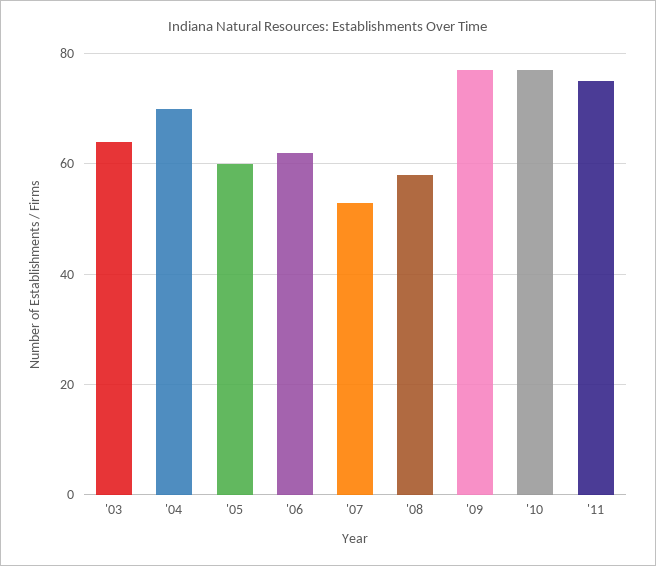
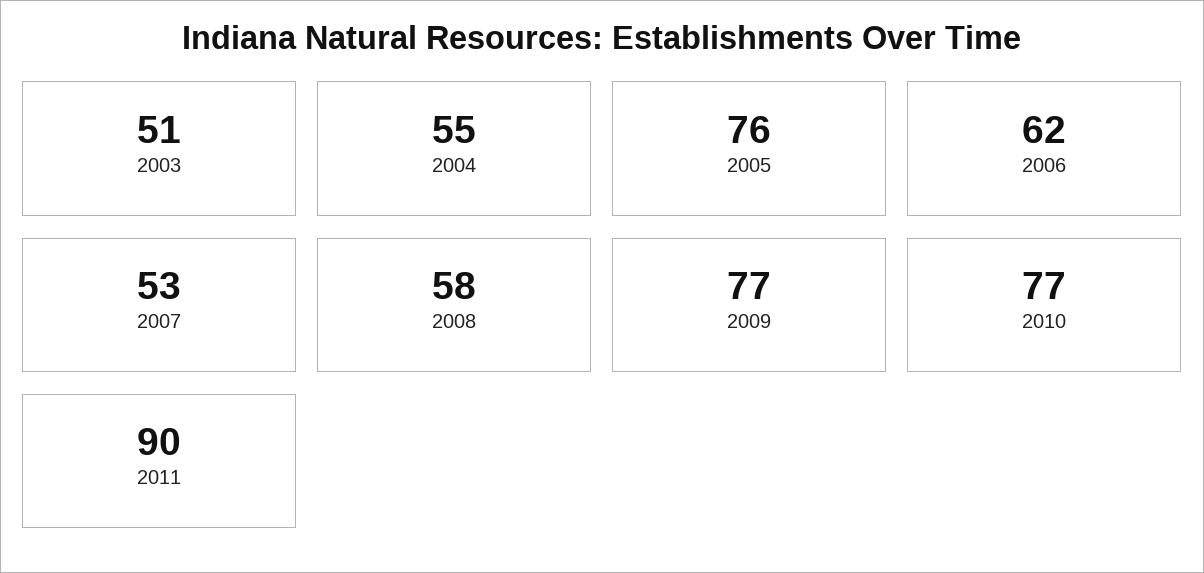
  {
-   "'03": 65,
+   "'03": 51,
-   "'04": 70,
+   "'04": 55,
-   "'05": 60,
+   "'05": 76,
    "'06": 62,
    "'07": 53,
    "'08": 58,
    "'09": 77,
    "'10": 77,
-   "'11": 75
+   "'11": 90
  }

